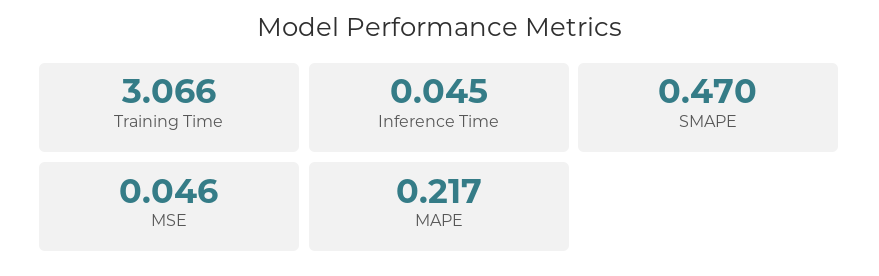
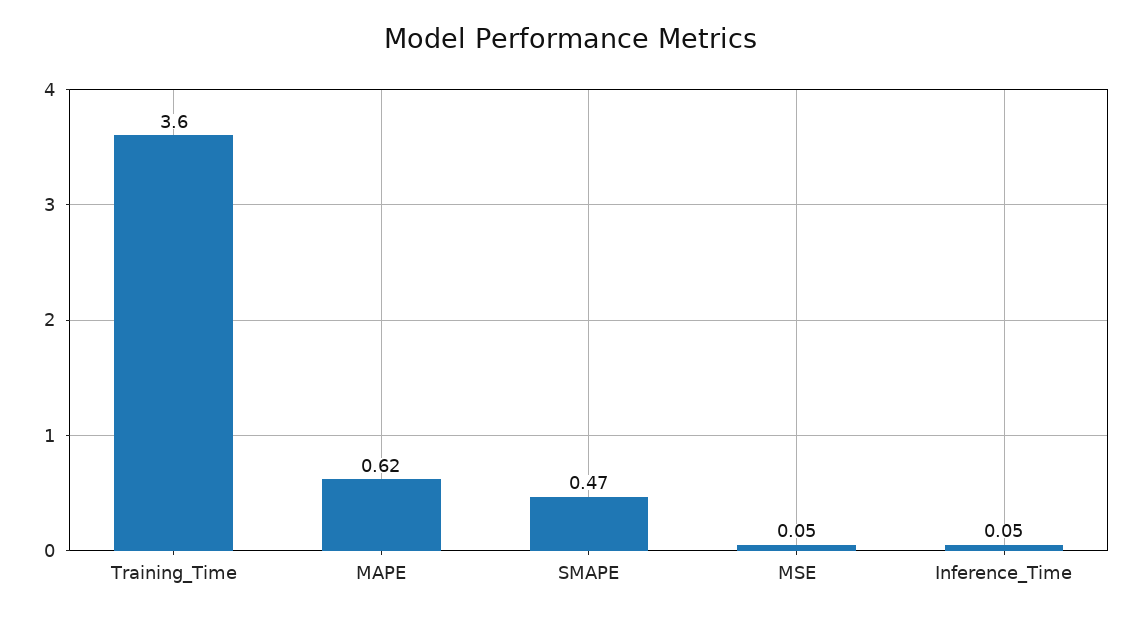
  {
-   "Training Time": 3.066,
+   "Training Time": 3.6,
    "Inference Time": 0.045,
    "SMAPE": 0.47,
    "MSE": 0.046,
-   "MAPE": 0.217
+   "MAPE": 0.62
  }

